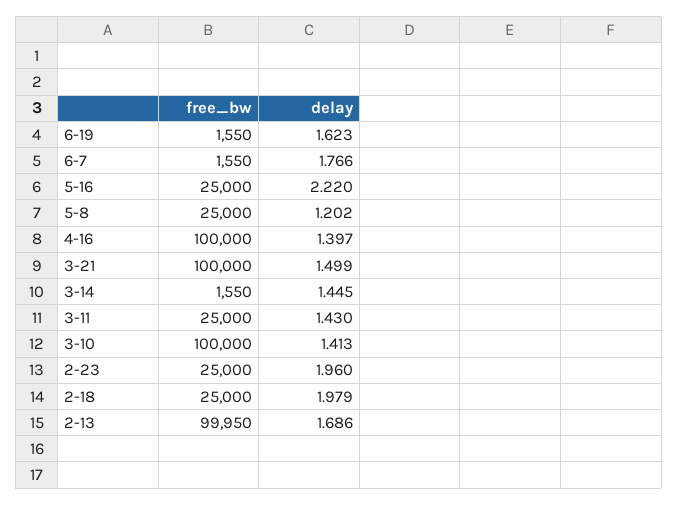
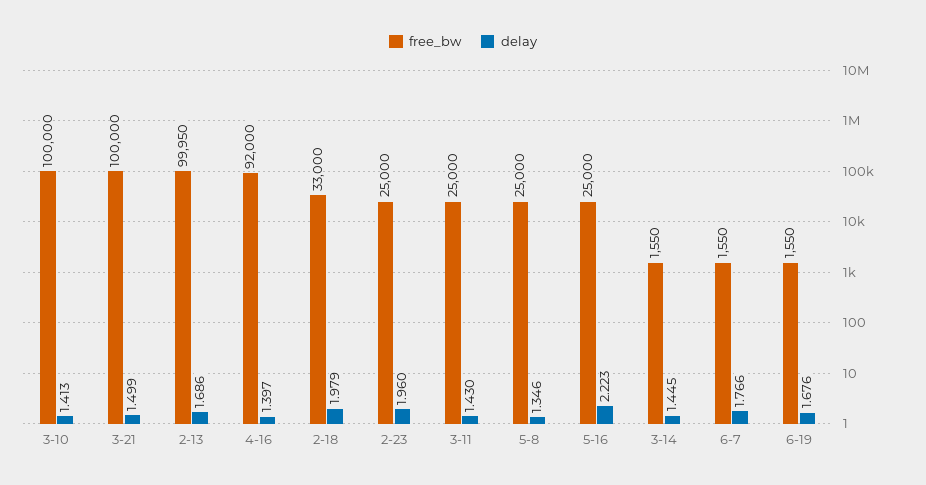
  {
    "free_bw": {
      "6-19": 1550,
      "6-7": 1550,
      "5-16": 25000,
      "5-8": 25000,
-     "4-16": 100000,
+     "4-16": 92000,
      "3-21": 100000,
      "3-14": 1550,
      "3-11": 25000,
      "3-10": 100000,
      "2-23": 25000,
-     "2-18": 25000,
+     "2-18": 33000,
      "2-13": 99950
    },
    "delay": {
-     "6-19": 1.623,
+     "6-19": 1.676,
      "6-7": 1.766,
-     "5-16": 2.22,
+     "5-16": 2.223,
-     "5-8": 1.202,
+     "5-8": 1.346,
      "4-16": 1.397,
      "3-21": 1.499,
      "3-14": 1.445,
      "3-11": 1.43,
      "3-10": 1.413,
      "2-23": 1.96,
      "2-18": 1.979,
      "2-13": 1.686
    }
  }

